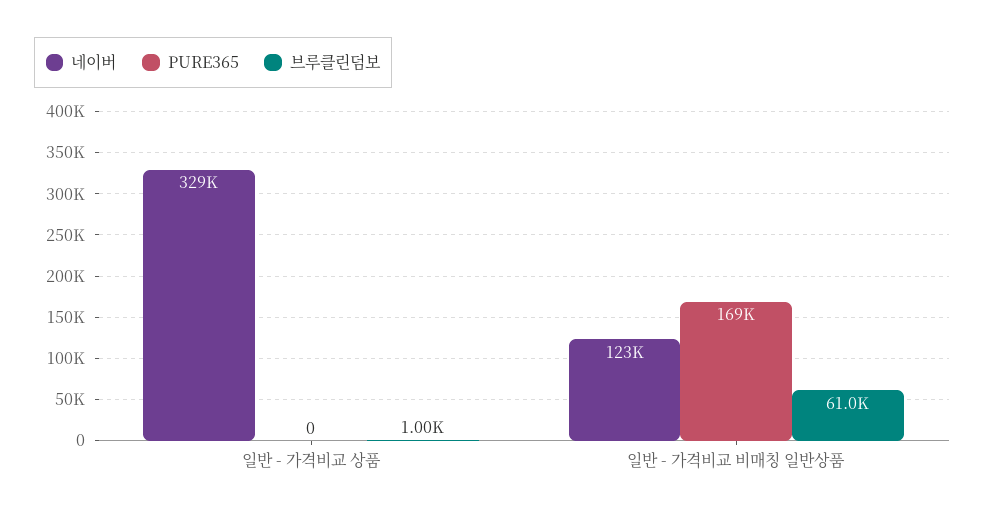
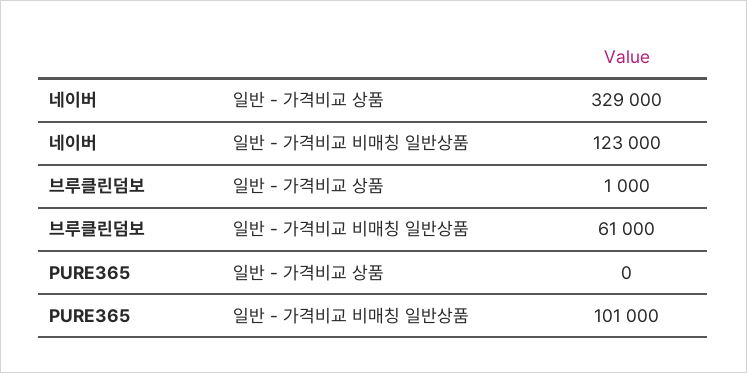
  {
    "네이버": {
      "일반 - 가격비교 상품": 329000,
      "일반 - 가격비교 비매칭 일반상품": 123000
    },
    "PURE365": {
      "일반 - 가격비교 상품": 0,
-     "일반 - 가격비교 비매칭 일반상품": 169000
+     "일반 - 가격비교 비매칭 일반상품": 101000
    },
    "브루클린덤보": {
      "일반 - 가격비교 상품": 1000,
      "일반 - 가격비교 비매칭 일반상품": 61000
    }
  }

